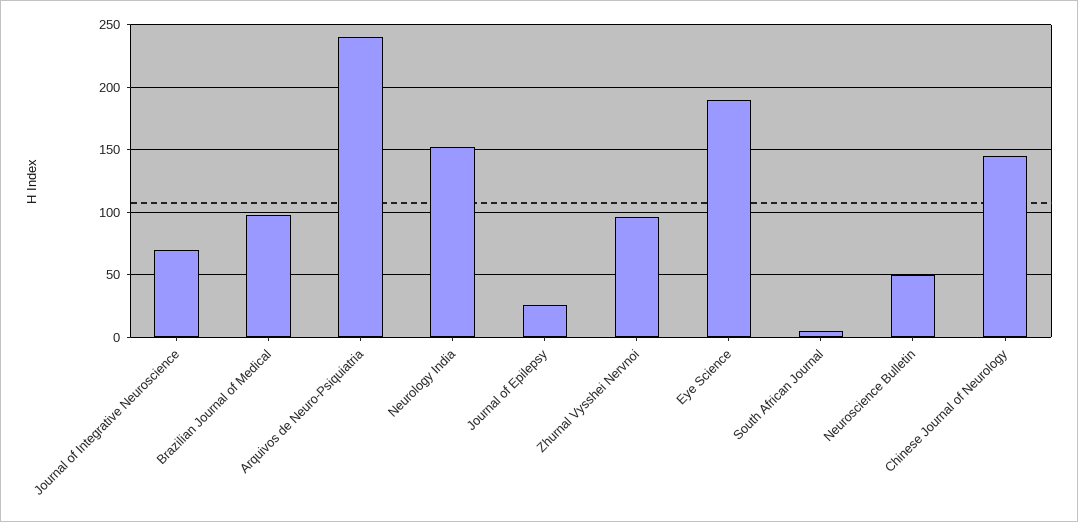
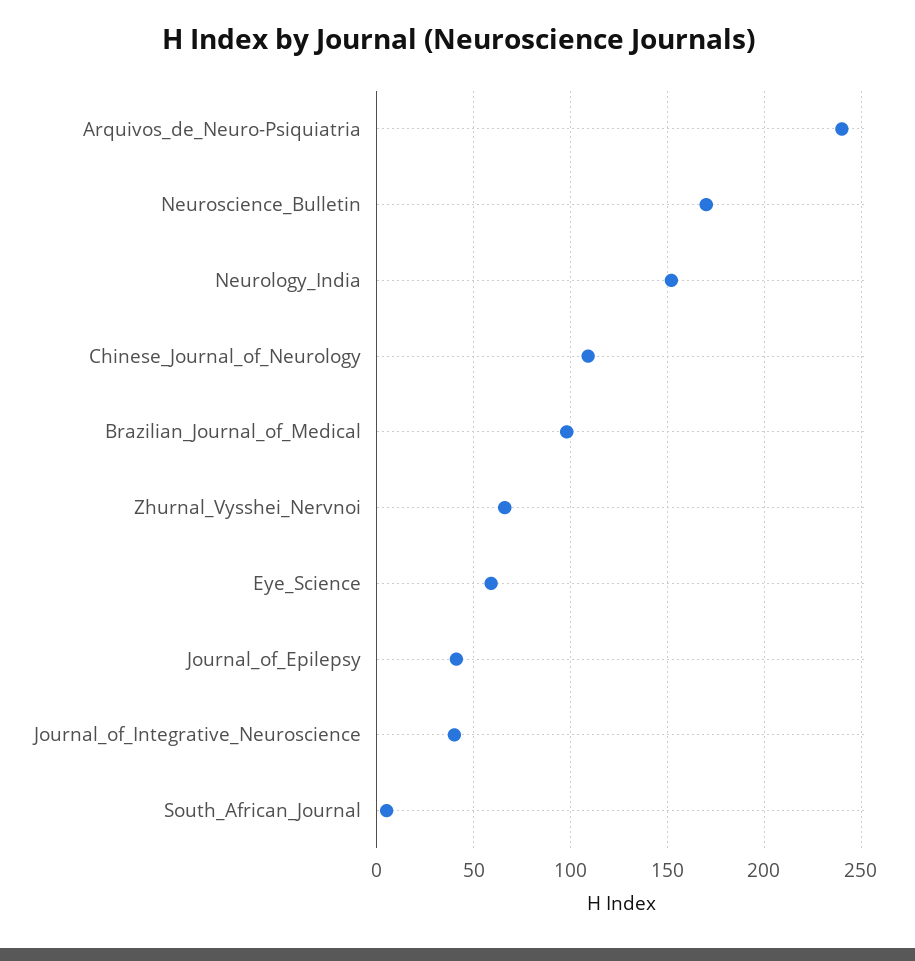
  {
-   "Journal of Integrative Neuroscience": 70,
+   "Journal of Integrative Neuroscience": 40,
    "Brazilian Journal of Medical": 100,
    "Arquivos de Neuro-Psiquiatria": 240,
    "Neurology India": 150,
-   "Journal of Epilepsy": 25,
+   "Journal of Epilepsy": 40,
-   "Zhurnal Vysshei Nervnoi": 95,
+   "Zhurnal Vysshei Nervnoi": 65,
-   "Eye Science": 190,
+   "Eye Science": 60,
    "South African Journal": 5,
-   "Neuroscience Bulletin": 50,
+   "Neuroscience Bulletin": 170,
-   "Chinese Journal of Neurology": 145
+   "Chinese Journal of Neurology": 110
  }

